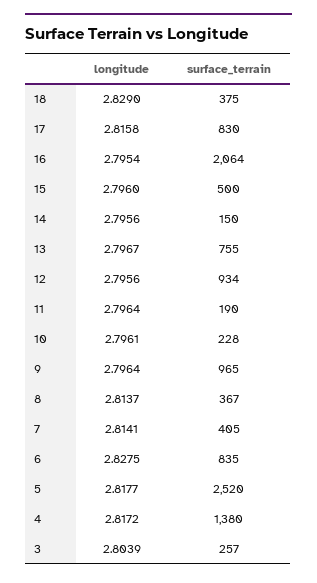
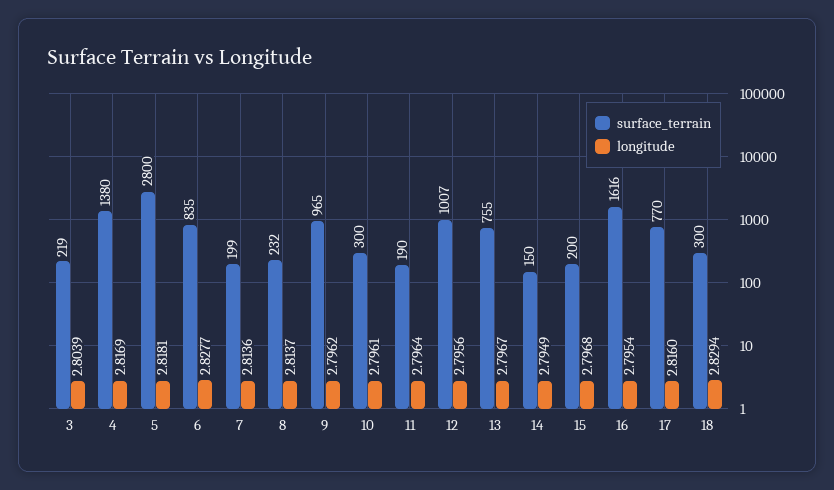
  {
    "longitude": {
-     "18": 2.829,
+     "18": 2.8294,
-     "17": 2.8158,
+     "17": 2.816,
      "16": 2.7954,
-     "15": 2.796,
+     "15": 2.7968,
-     "14": 2.7956,
+     "14": 2.7949,
      "13": 2.7967,
      "12": 2.7956,
      "11": 2.7964,
      "10": 2.7961,
-     "9": 2.7964,
+     "9": 2.7962,
      "8": 2.8137,
-     "7": 2.8141,
+     "7": 2.8136,
-     "6": 2.8275,
+     "6": 2.8277,
-     "5": 2.8177,
+     "5": 2.8181,
-     "4": 2.8172,
+     "4": 2.8169,
      "3": 2.8039
    },
    "surface_terrain": {
-     "18": 375,
+     "18": 300,
-     "17": 830,
+     "17": 770,
-     "16": 2064,
+     "16": 1616,
-     "15": 500,
+     "15": 200,
      "14": 150,
      "13": 755,
-     "12": 934,
+     "12": 1007,
      "11": 190,
-     "10": 228,
+     "10": 300,
      "9": 965,
-     "8": 367,
+     "8": 232,
-     "7": 405,
+     "7": 199,
      "6": 835,
-     "5": 2520,
+     "5": 2800,
      "4": 1380,
-     "3": 257
+     "3": 219
    }
  }

